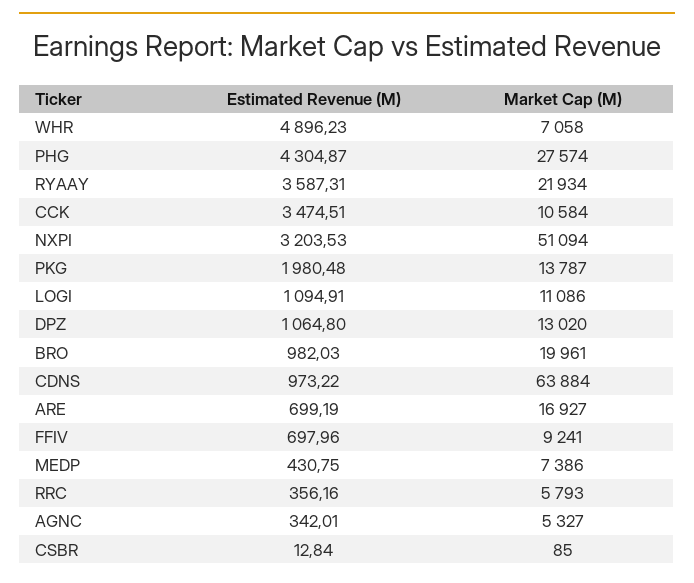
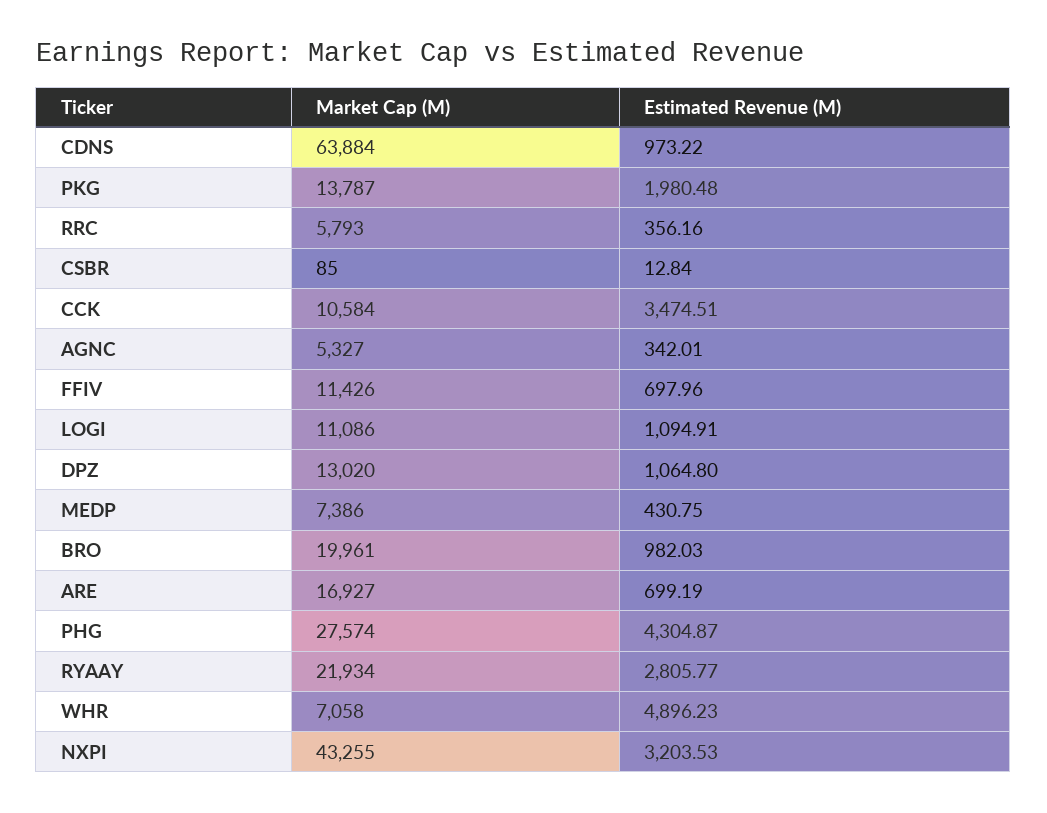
  {
    "Estimated Revenue (M)": {
      "WHR": 4896.23,
      "PHG": 4304.87,
-     "RYAAY": 3587.31,
+     "RYAAY": 2805.77,
      "CCK": 3474.51,
      "NXPI": 3203.53,
      "PKG": 1980.48,
      "LOGI": 1094.91,
      "DPZ": 1064.8,
      "BRO": 982.03,
      "CDNS": 973.22,
      "ARE": 699.19,
      "FFIV": 697.96,
      "MEDP": 430.75,
      "RRC": 356.16,
      "AGNC": 342.01,
      "CSBR": 12.84
    },
    "Market Cap (M)": {
      "WHR": 7058,
      "PHG": 27574,
      "RYAAY": 21934,
      "CCK": 10584,
-     "NXPI": 51094,
+     "NXPI": 43255,
      "PKG": 13787,
      "LOGI": 11086,
      "DPZ": 13020,
      "BRO": 19961,
      "CDNS": 63884,
      "ARE": 16927,
-     "FFIV": 9241,
+     "FFIV": 11426,
      "MEDP": 7386,
      "RRC": 5793,
      "AGNC": 5327,
      "CSBR": 85
    }
  }

